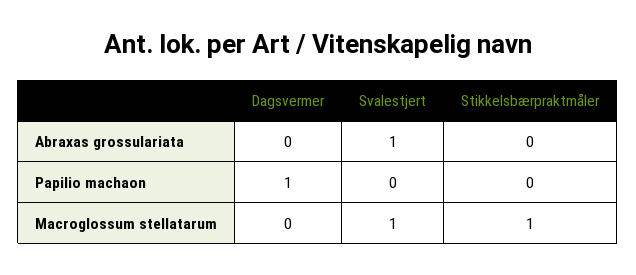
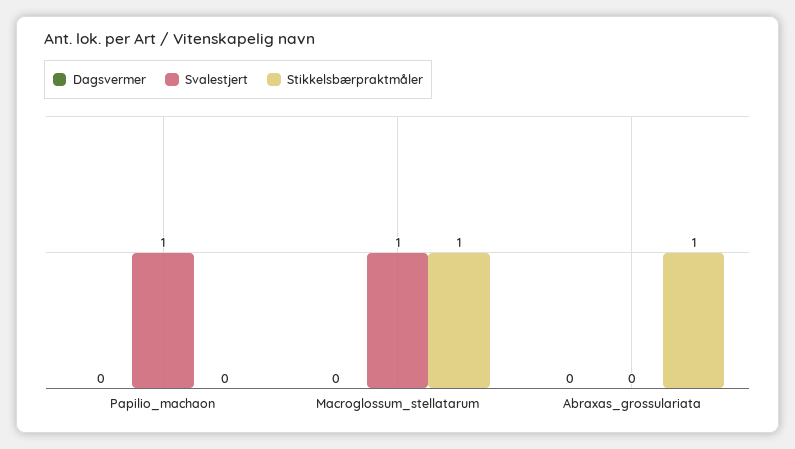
  {
    "Dagsvermer": {
      "Abraxas grossulariata": 0,
-     "Papilio machaon": 1,
+     "Papilio machaon": 0,
      "Macroglossum stellatarum": 0
    },
    "Svalestjert": {
-     "Abraxas grossulariata": 1,
+     "Abraxas grossulariata": 0,
-     "Papilio machaon": 0,
+     "Papilio machaon": 1,
      "Macroglossum stellatarum": 1
    },
    "Stikkelsbærpraktmåler": {
-     "Abraxas grossulariata": 0,
+     "Abraxas grossulariata": 1,
      "Papilio machaon": 0,
      "Macroglossum stellatarum": 1
    }
  }

